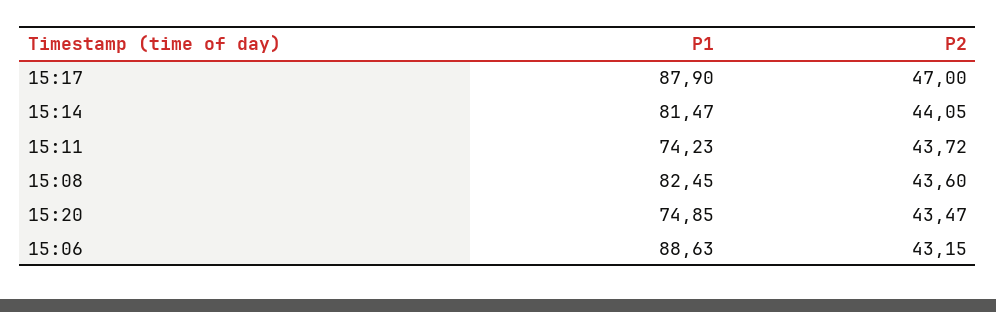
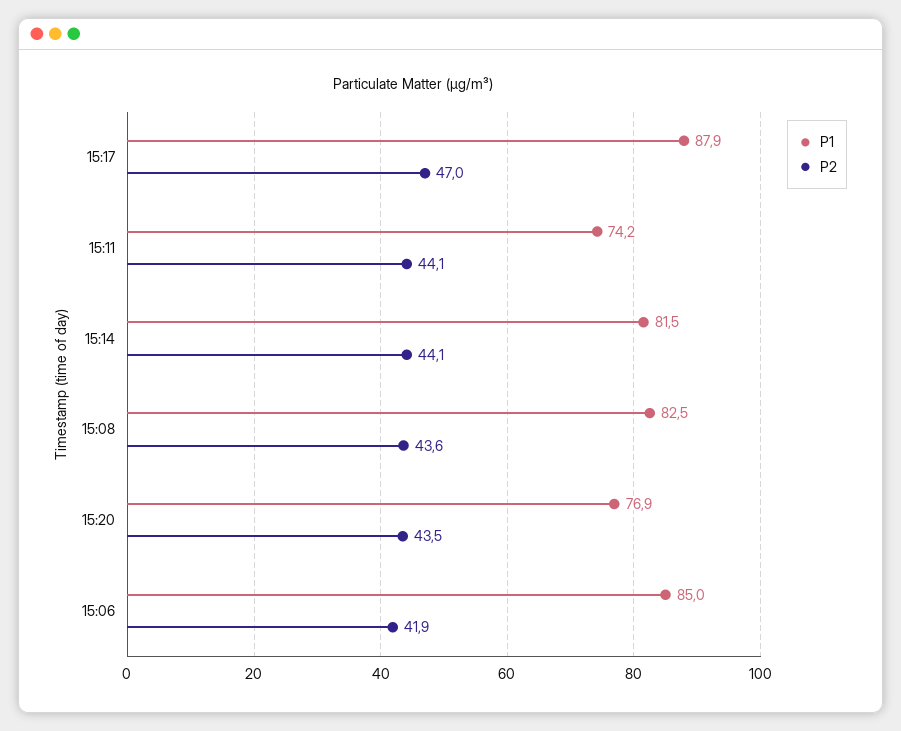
  {
    "P1": {
      "15:17": 87.9,
      "15:14": 81.47,
      "15:11": 74.23,
      "15:08": 82.45,
-     "15:20": 74.85,
+     "15:20": 76.9,
-     "15:06": 88.63
+     "15:06": 85
    },
    "P2": {
      "15:17": 47,
      "15:14": 44.05,
-     "15:11": 43.72,
+     "15:11": 44.1,
      "15:08": 43.6,
      "15:20": 43.47,
-     "15:06": 43.15
+     "15:06": 41.9
    }
  }

